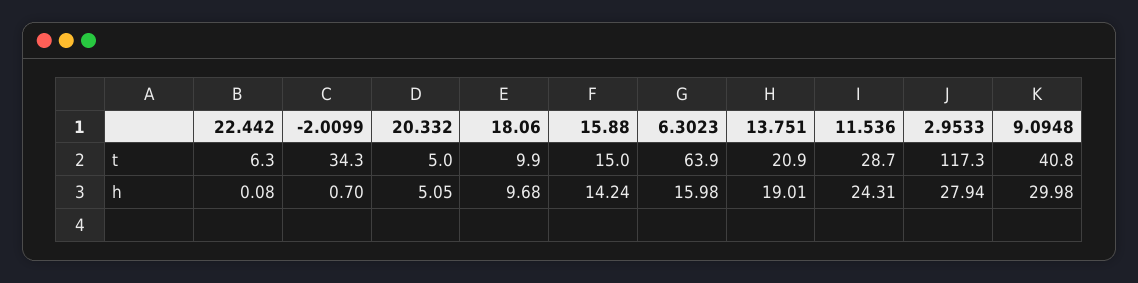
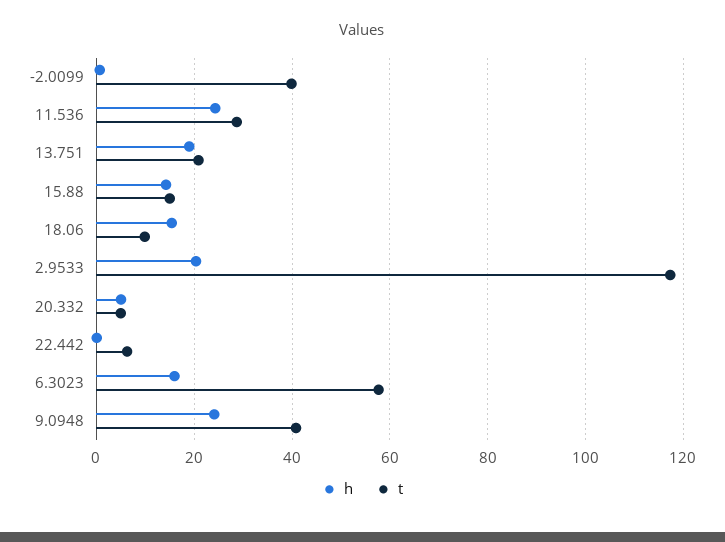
  {
    "t": {
      "22.442": 6.3,
-     "-2.0099": 34.3,
+     "-2.0099": 40,
      "20.332": 5,
      "18.06": 9.9,
      "15.88": 15,
-     "6.3023": 63.9,
+     "6.3023": 58,
      "13.751": 20.9,
      "11.536": 28.7,
      "2.9533": 117.3,
      "9.0948": 40.8
    },
    "h": {
      "22.442": 0.08,
      "-2.0099": 0.7,
      "20.332": 5.05,
-     "18.06": 9.68,
+     "18.06": 16,
      "15.88": 14.24,
      "6.3023": 15.98,
      "13.751": 19.01,
      "11.536": 24.31,
-     "2.9533": 27.94,
+     "2.9533": 20,
-     "9.0948": 29.98
+     "9.0948": 24
    }
  }

